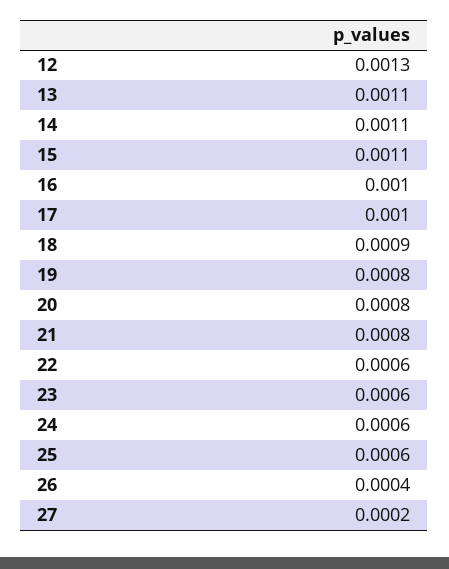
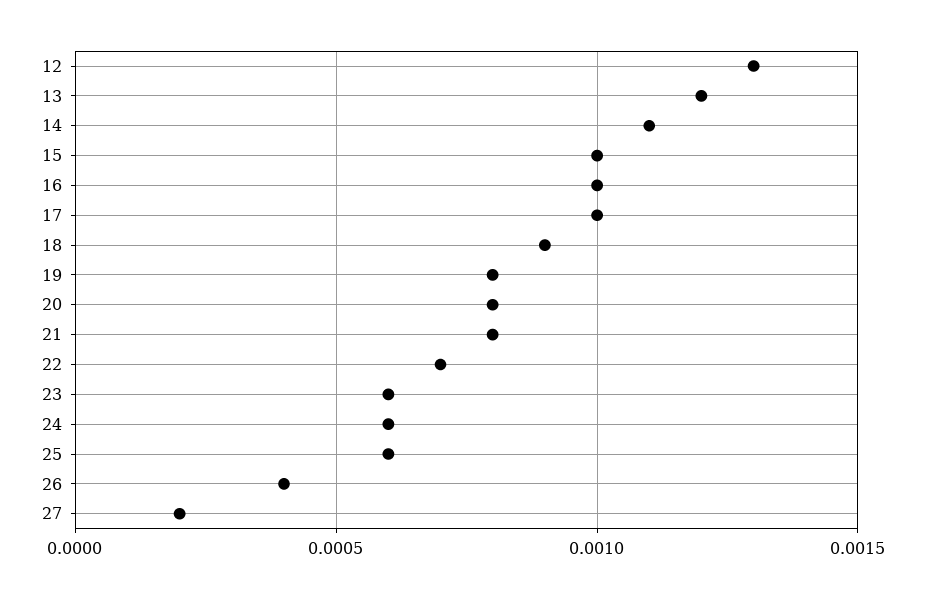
  {
    "12": 0.0013,
-   "13": 0.0011,
+   "13": 0.0012,
    "14": 0.0011,
-   "15": 0.0011,
+   "15": 0.001,
    "16": 0.001,
    "17": 0.001,
    "18": 0.0009,
    "19": 0.0008,
    "20": 0.0008,
    "21": 0.0008,
-   "22": 0.0006,
+   "22": 0.0007,
    "23": 0.0006,
    "24": 0.0006,
    "25": 0.0006,
    "26": 0.0004,
    "27": 0.0002
  }

